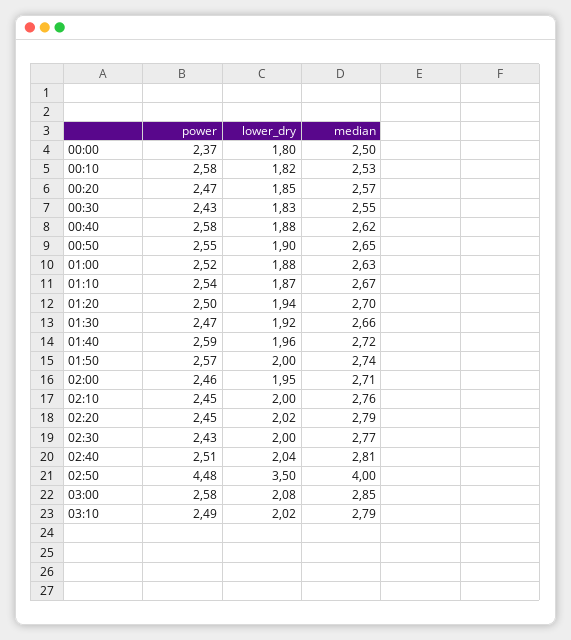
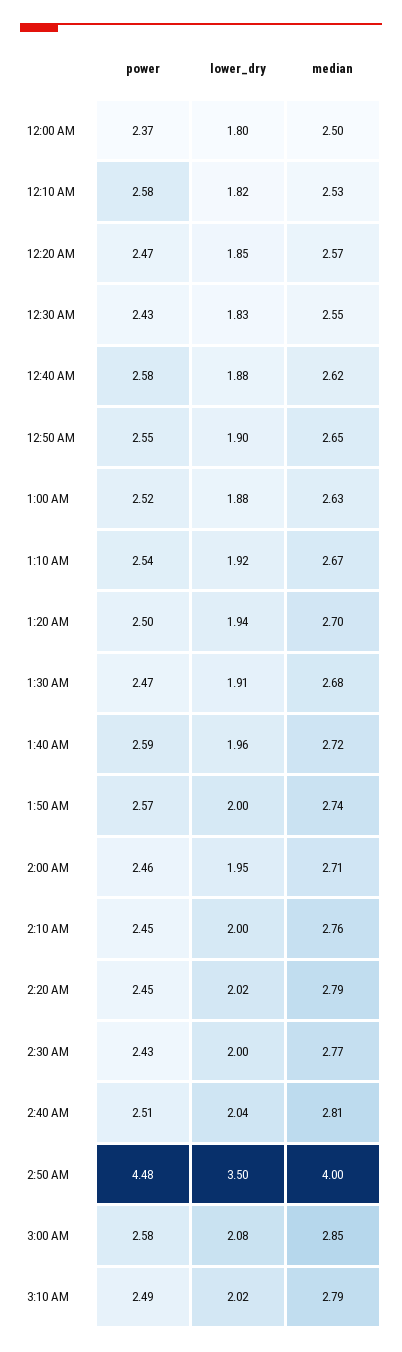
  {
    "power": {
      "00:00": 2.37,
      "00:10": 2.58,
      "00:20": 2.47,
      "00:30": 2.43,
      "00:40": 2.58,
      "00:50": 2.55,
      "01:00": 2.52,
      "01:10": 2.54,
      "01:20": 2.5,
      "01:30": 2.47,
      "01:40": 2.59,
      "01:50": 2.57,
      "02:00": 2.46,
      "02:10": 2.45,
      "02:20": 2.45,
      "02:30": 2.43,
      "02:40": 2.51,
      "02:50": 4.48,
      "03:00": 2.58,
      "03:10": 2.49
    },
    "lower_dry": {
      "00:00": 1.8,
      "00:10": 1.82,
      "00:20": 1.85,
      "00:30": 1.83,
      "00:40": 1.88,
      "00:50": 1.9,
      "01:00": 1.88,
-     "01:10": 1.87,
+     "01:10": 1.92,
      "01:20": 1.94,
-     "01:30": 1.92,
+     "01:30": 1.91,
      "01:40": 1.96,
      "01:50": 2,
      "02:00": 1.95,
      "02:10": 2,
      "02:20": 2.02,
      "02:30": 2,
      "02:40": 2.04,
      "02:50": 3.5,
      "03:00": 2.08,
      "03:10": 2.02
    },
    "median": {
      "00:00": 2.5,
      "00:10": 2.53,
      "00:20": 2.57,
      "00:30": 2.55,
      "00:40": 2.62,
      "00:50": 2.65,
      "01:00": 2.63,
      "01:10": 2.67,
      "01:20": 2.7,
-     "01:30": 2.66,
+     "01:30": 2.68,
      "01:40": 2.72,
      "01:50": 2.74,
      "02:00": 2.71,
      "02:10": 2.76,
      "02:20": 2.79,
      "02:30": 2.77,
      "02:40": 2.81,
      "02:50": 4,
      "03:00": 2.85,
      "03:10": 2.79
    }
  }

